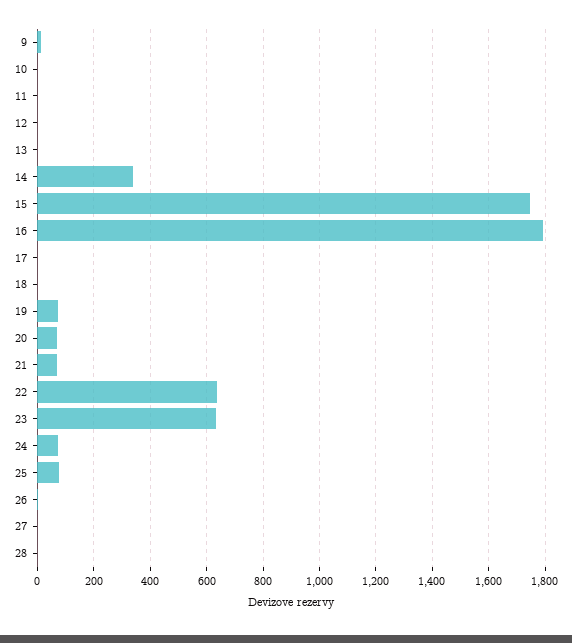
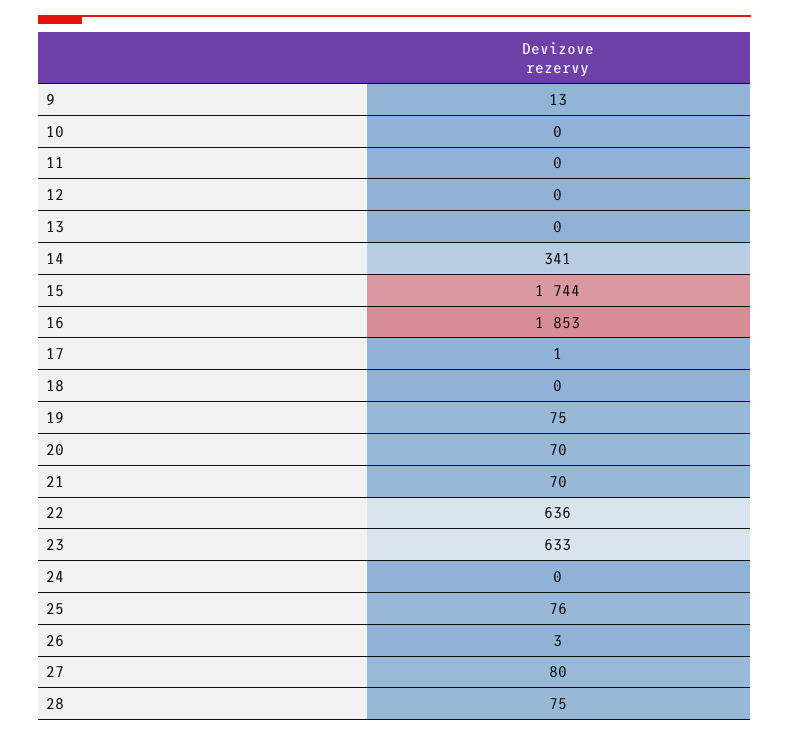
  {
    "9": 13,
    "10": 0,
    "11": 0,
    "12": 0,
    "13": 0,
    "14": 341,
    "15": 1744,
-   "16": 1800,
+   "16": 1853,
    "17": 1,
    "18": 0,
    "19": 75,
    "20": 70,
    "21": 70,
    "22": 636,
    "23": 633,
-   "24": 75,
+   "24": 0,
    "25": 76,
    "26": 3,
-   "27": 0,
+   "27": 80,
-   "28": 0
+   "28": 75
  }

